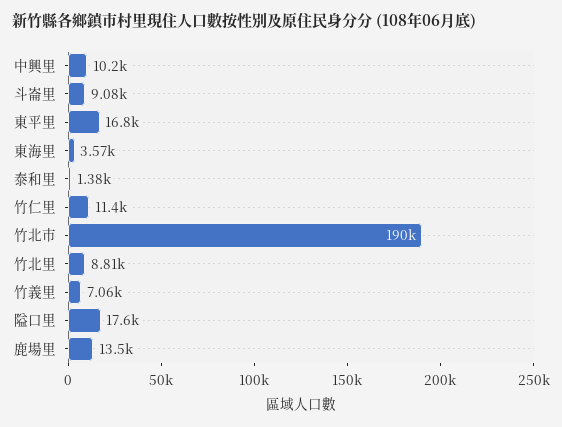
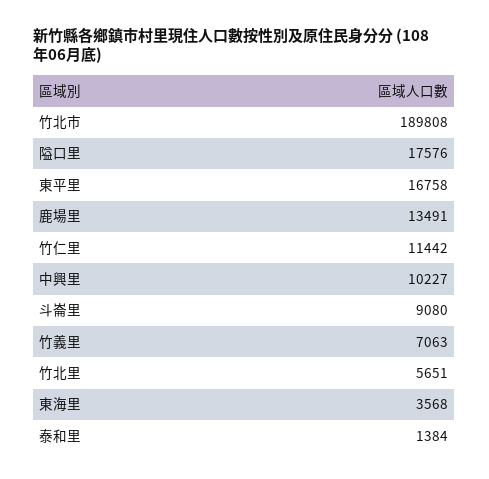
  {
    "中興里": 10227,
    "斗崙里": 9080,
    "東平里": 16758,
    "東海里": 3568,
    "泰和里": 1384,
    "竹仁里": 11442,
    "竹北市": 189808,
-   "竹北里": 8810,
+   "竹北里": 5651,
    "竹義里": 7063,
    "隘口里": 17576,
    "鹿場里": 13491
  }

